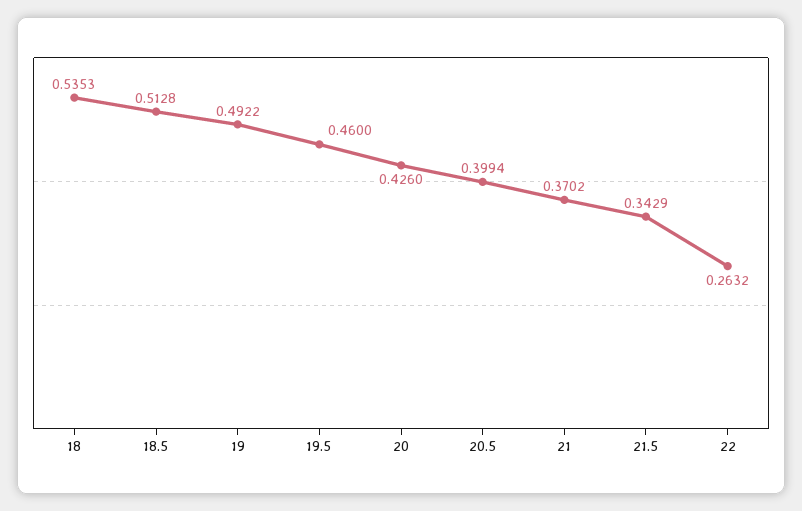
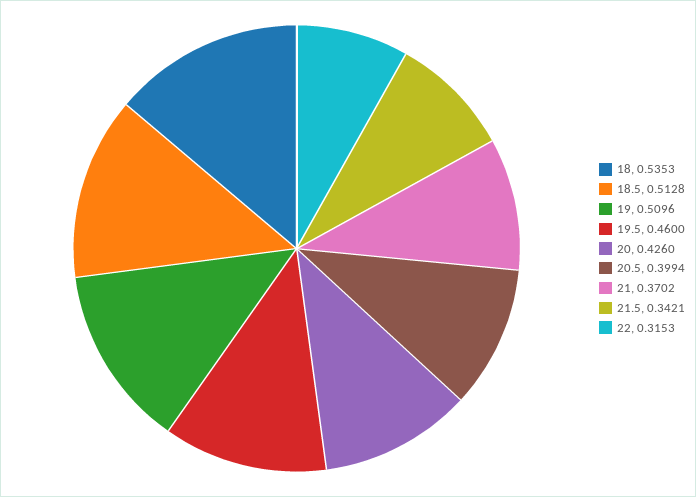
  {
    "18": 0.5353,
    "18.5": 0.5128,
-   "19": 0.4922,
+   "19": 0.5096,
    "19.5": 0.46,
    "20": 0.426,
    "20.5": 0.3994,
    "21": 0.3702,
-   "21.5": 0.3429,
+   "21.5": 0.3421,
-   "22": 0.2632
+   "22": 0.3153
  }

